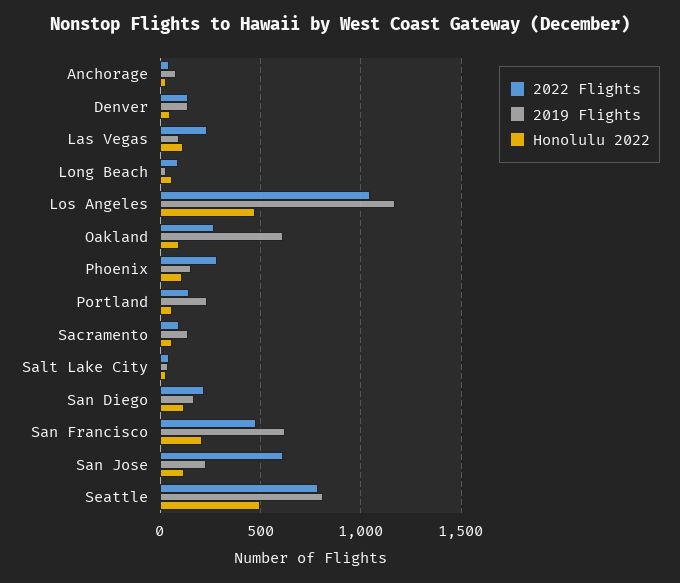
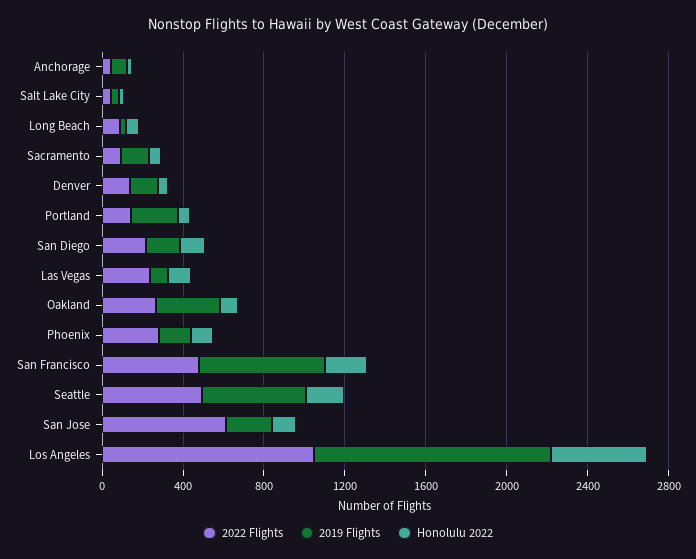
  {
    "2022 Flights": {
      "Anchorage": 50,
      "Denver": 150,
      "Las Vegas": 250,
      "Long Beach": 100,
      "Los Angeles": 1050,
      "Oakland": 250,
      "Phoenix": 300,
      "Portland": 150,
      "Sacramento": 100,
      "Salt Lake City": 50,
      "San Diego": 200,
      "San Francisco": 500,
      "San Jose": 600,
-     "Seattle": 800
+     "Seattle": 500
    },
    "2019 Flights": {
      "Anchorage": 100,
      "Denver": 150,
      "Las Vegas": 100,
      "Long Beach": 50,
      "Los Angeles": 1150,
-     "Oakland": 600,
+     "Oakland": 300,
      "Phoenix": 150,
      "Portland": 250,
      "Sacramento": 150,
      "Salt Lake City": 50,
      "San Diego": 150,
      "San Francisco": 600,
      "San Jose": 250,
-     "Seattle": 800
+     "Seattle": 500
    },
    "Honolulu 2022": {
      "Anchorage": 50,
      "Denver": 50,
      "Las Vegas": 100,
      "Long Beach": 50,
      "Los Angeles": 500,
      "Oakland": 100,
      "Phoenix": 100,
      "Portland": 50,
      "Sacramento": 50,
      "Salt Lake City": 50,
      "San Diego": 100,
      "San Francisco": 200,
      "San Jose": 100,
-     "Seattle": 500
+     "Seattle": 200
    }
  }

